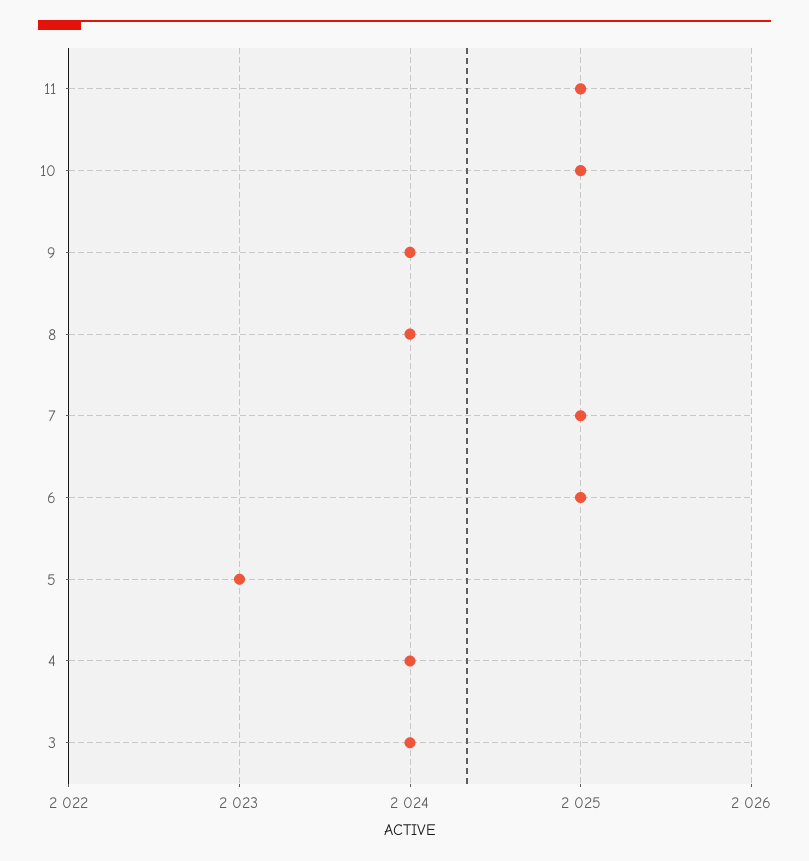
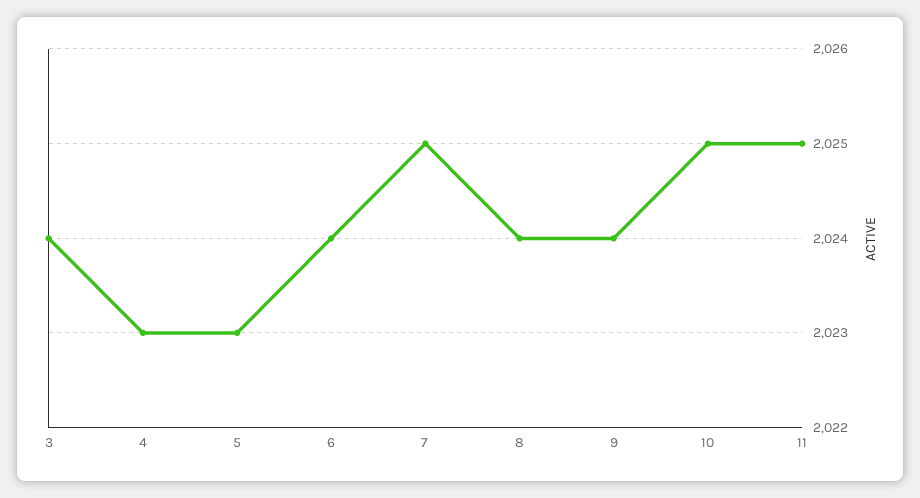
  {
    "11": 2025,
    "10": 2025,
    "9": 2024,
    "8": 2024,
    "7": 2025,
-   "6": 2025,
+   "6": 2024,
    "5": 2023,
-   "4": 2024,
+   "4": 2023,
    "3": 2024
  }

